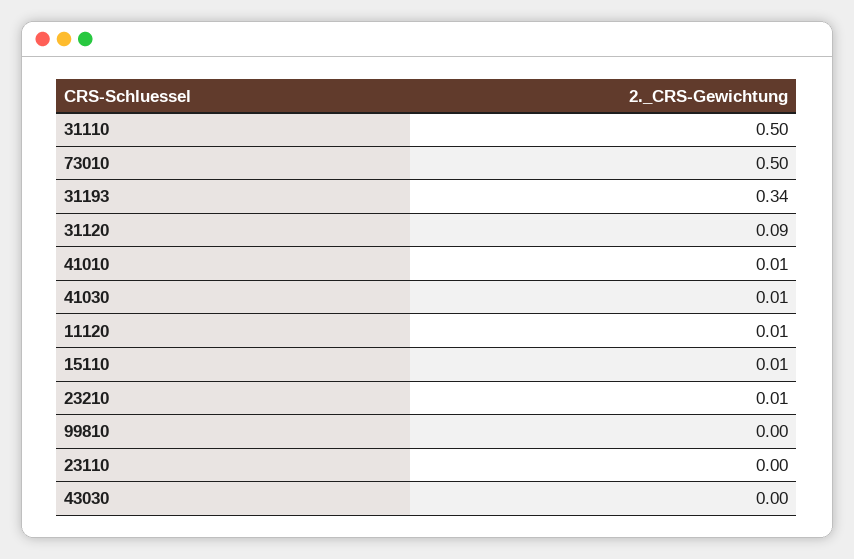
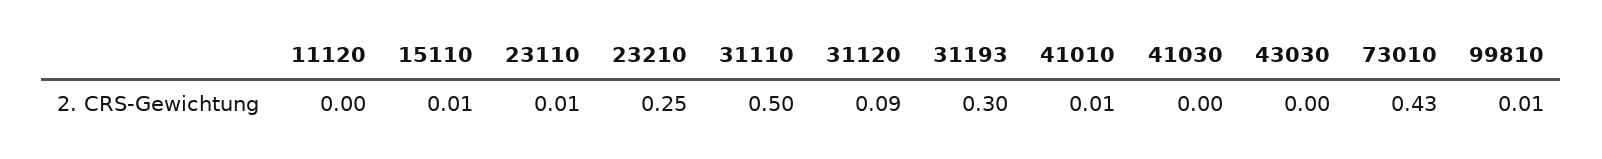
  {
    "31110": 0.5,
-   "73010": 0.5,
+   "73010": 0.43,
-   "31193": 0.34,
+   "31193": 0.3,
    "31120": 0.09,
    "41010": 0.01,
-   "41030": 0.01,
+   "41030": 0,
-   "11120": 0.01,
+   "11120": 0,
    "15110": 0.01,
-   "23210": 0.01,
+   "23210": 0.25,
-   "99810": 0,
+   "99810": 0.01,
-   "23110": 0,
+   "23110": 0.01,
    "43030": 0
  }

